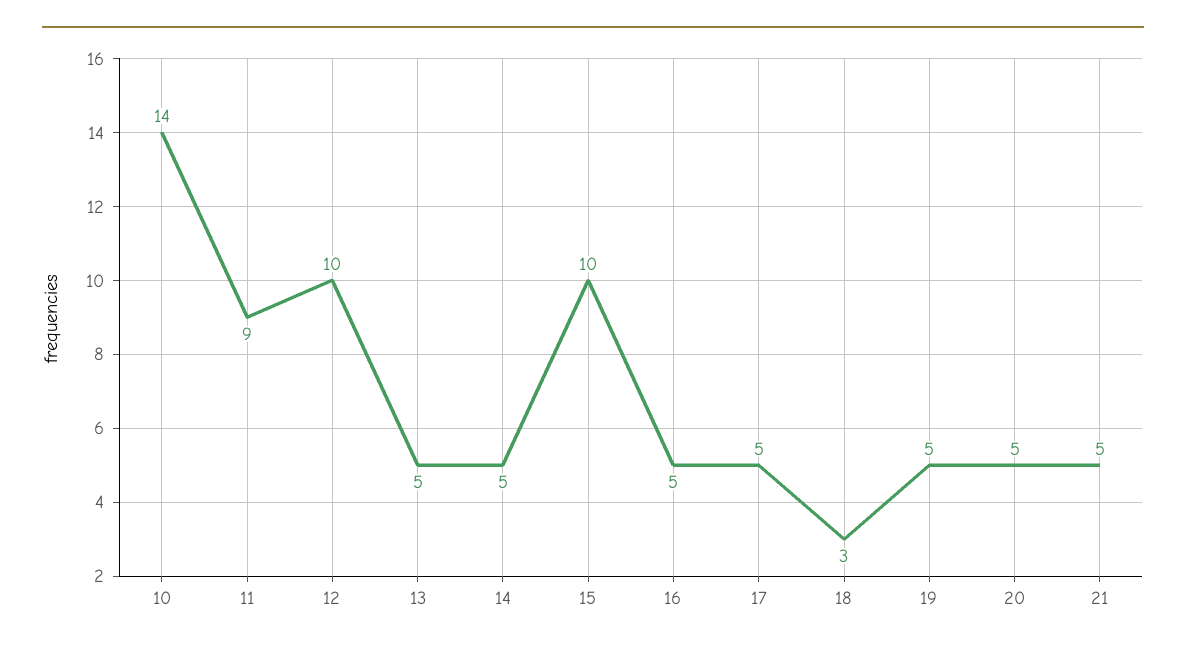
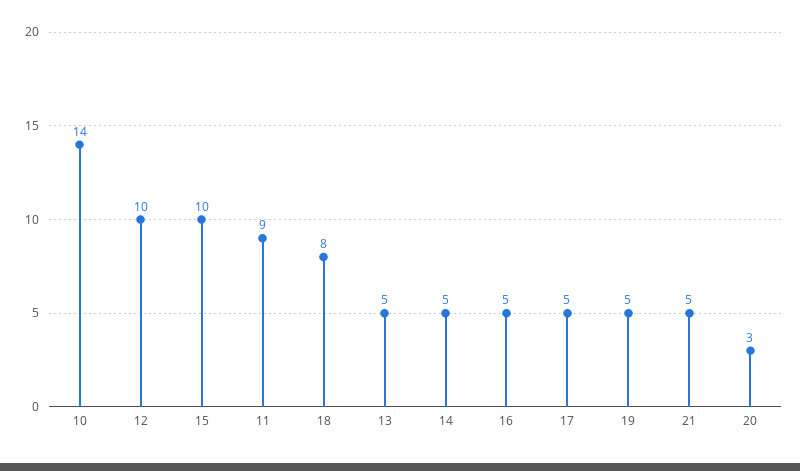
  {
    "10": 14,
    "11": 9,
    "12": 10,
    "13": 5,
    "14": 5,
    "15": 10,
    "16": 5,
    "17": 5,
-   "18": 3,
+   "18": 8,
    "19": 5,
-   "20": 5,
+   "20": 3,
    "21": 5
  }

